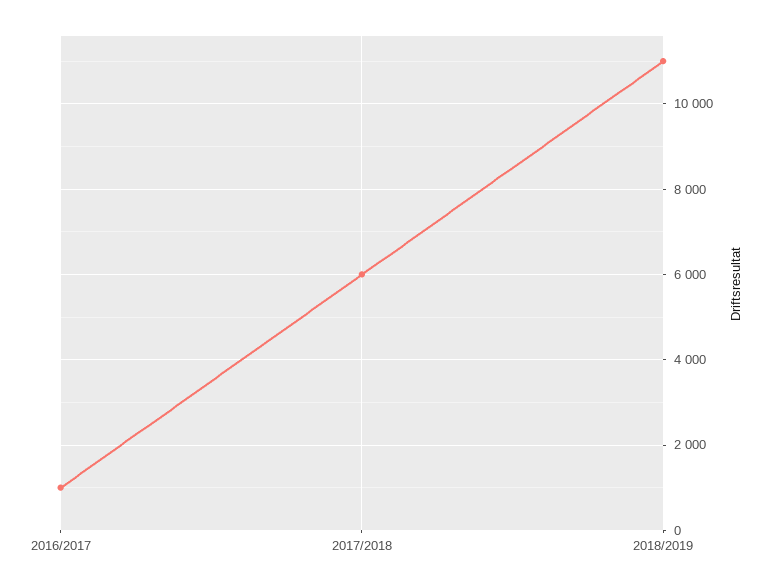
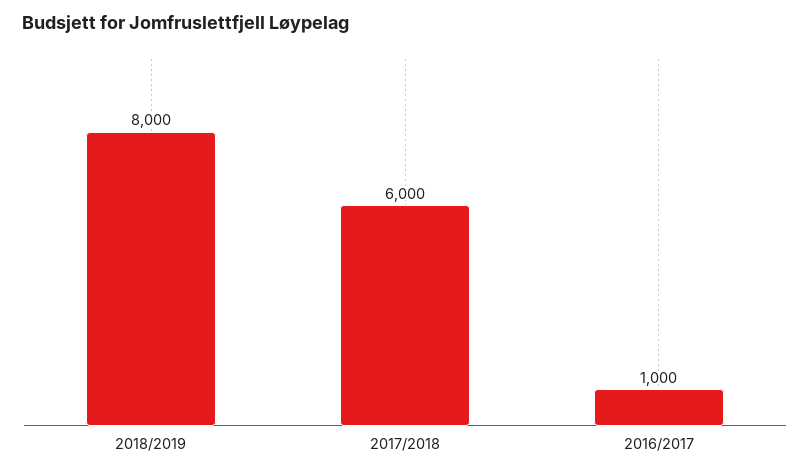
  {
    "2016/2017": 1000,
    "2017/2018": 6000,
-   "2018/2019": 11000
+   "2018/2019": 8000
  }

